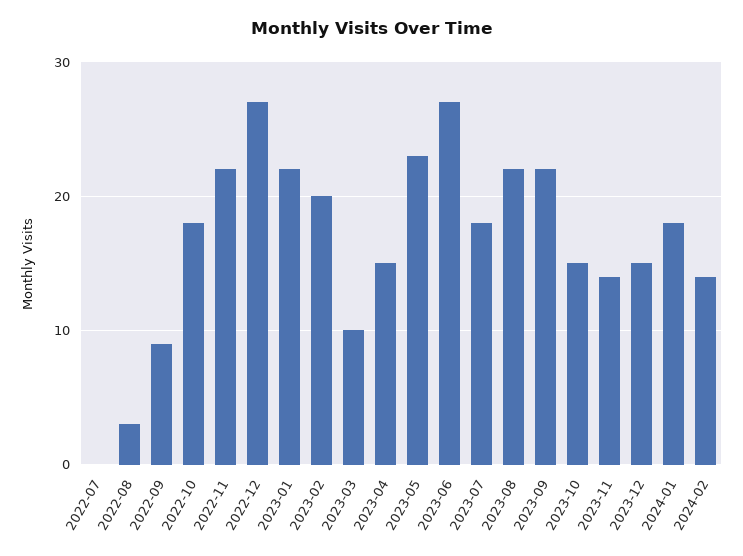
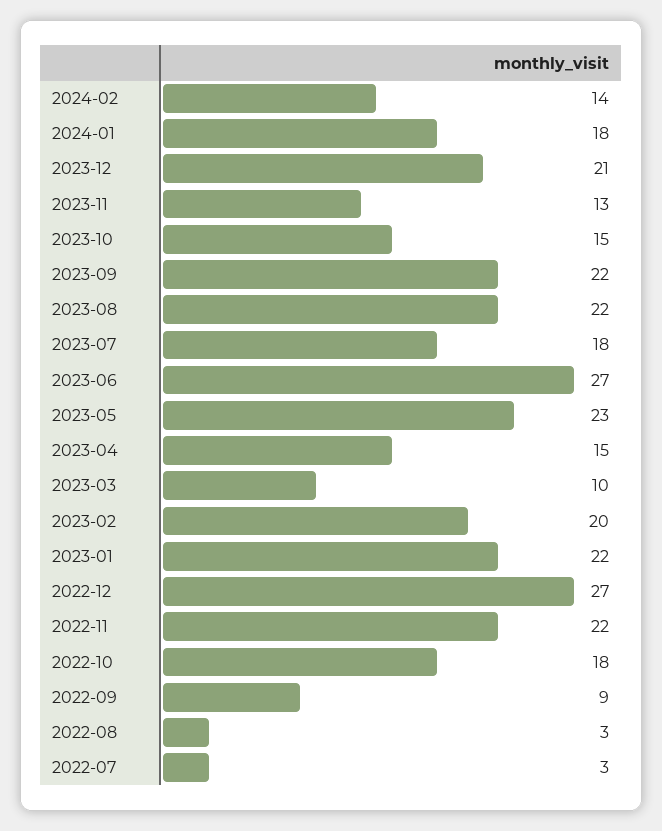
  {
-   "2022-07": 0,
+   "2022-07": 3,
    "2022-08": 3,
    "2022-09": 9,
    "2022-10": 18,
    "2022-11": 22,
    "2022-12": 27,
    "2023-01": 22,
    "2023-02": 20,
    "2023-03": 10,
    "2023-04": 15,
    "2023-05": 23,
    "2023-06": 27,
    "2023-07": 18,
    "2023-08": 22,
    "2023-09": 22,
    "2023-10": 15,
-   "2023-11": 14,
+   "2023-11": 13,
-   "2023-12": 15,
+   "2023-12": 21,
    "2024-01": 18,
    "2024-02": 14
  }

